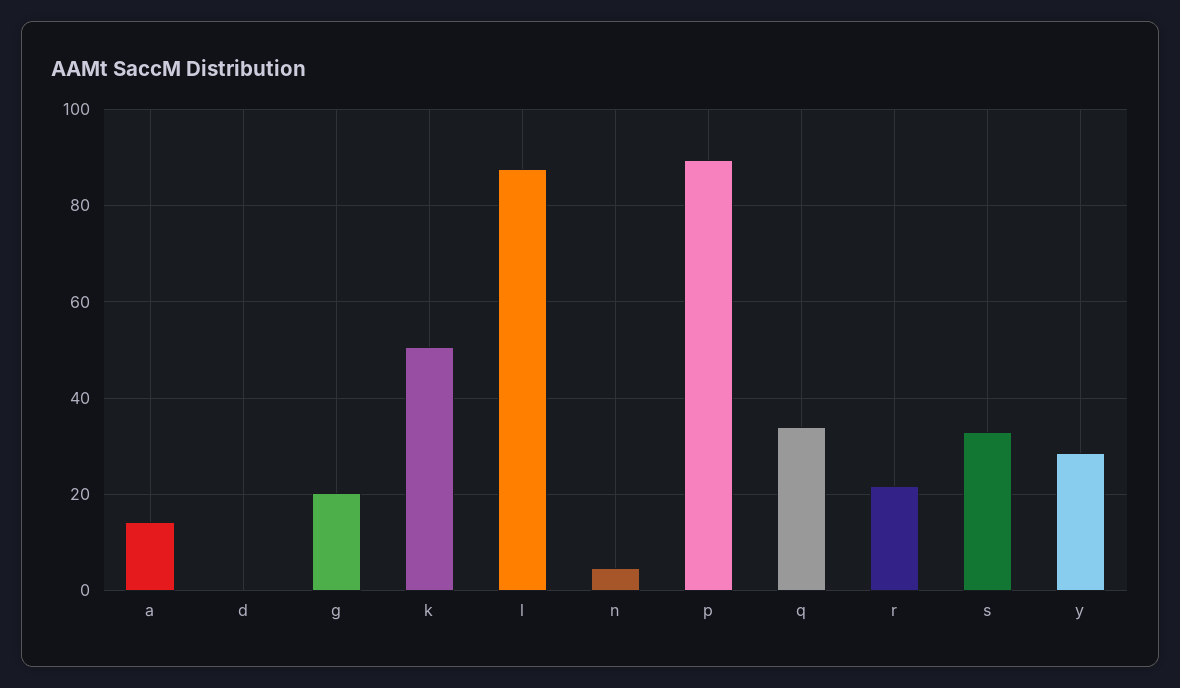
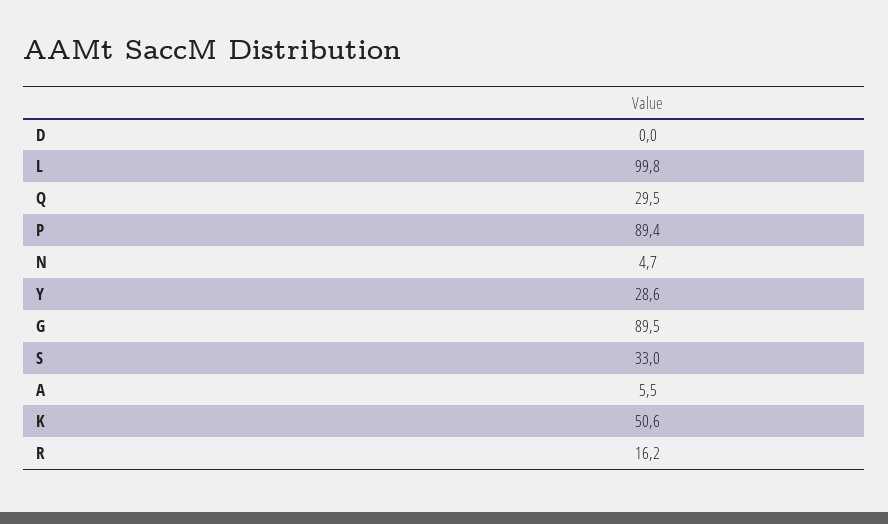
  {
-   "a": 14,
+   "a": 5.5,
    "d": 0,
-   "g": 20,
+   "g": 89.5,
    "k": 50.6,
-   "l": 88,
+   "l": 99.8,
    "n": 4.7,
    "p": 89.4,
-   "q": 34,
+   "q": 29.5,
-   "r": 22,
+   "r": 16.2,
    "s": 33,
    "y": 28.6
  }

